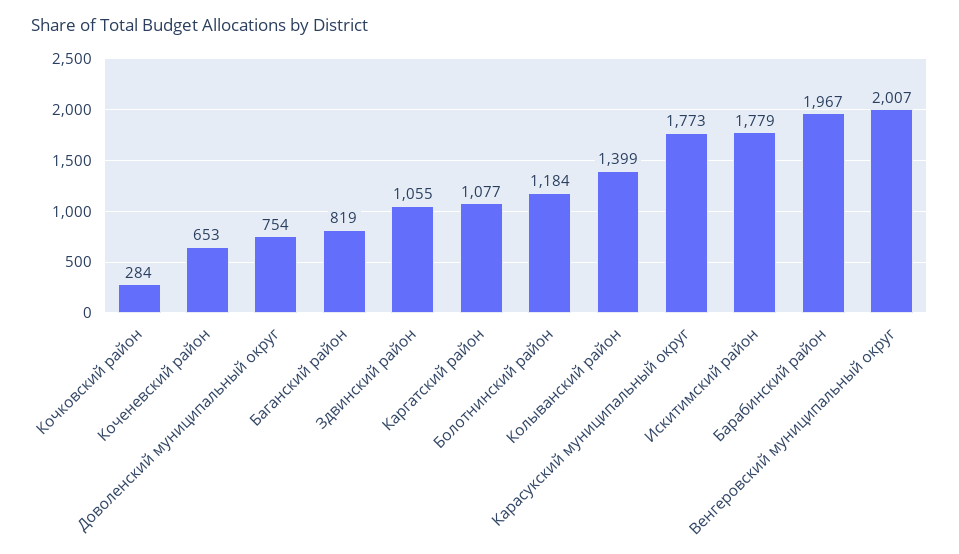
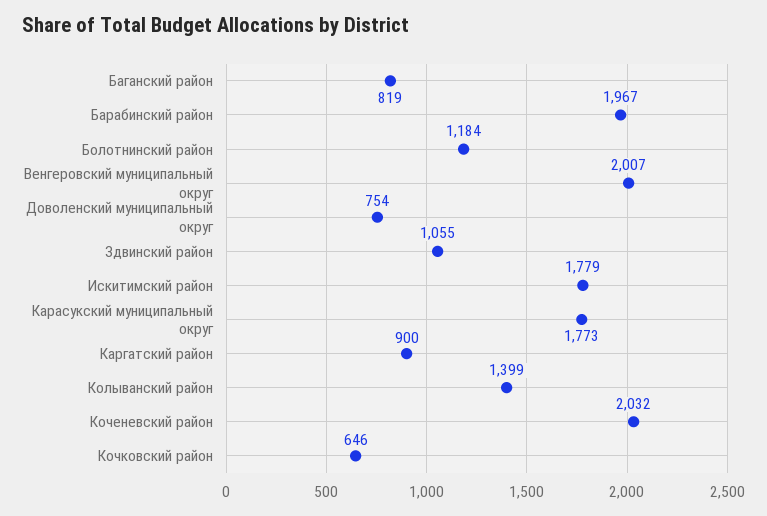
  {
-   "Кочковский район": 284,
+   "Кочковский район": 646,
-   "Коченевский район": 653,
+   "Коченевский район": 2032,
    "Доволенский муниципальный округ": 754,
    "Баганский район": 819,
    "Здвинский район": 1055,
-   "Каргатский район": 1077,
+   "Каргатский район": 900,
    "Болотнинский район": 1184,
    "Колыванский район": 1399,
    "Карасукский муниципальный округ": 1773,
    "Искитимский район": 1779,
    "Барабинский район": 1967,
    "Венгеровский муниципальный округ": 2007
  }

